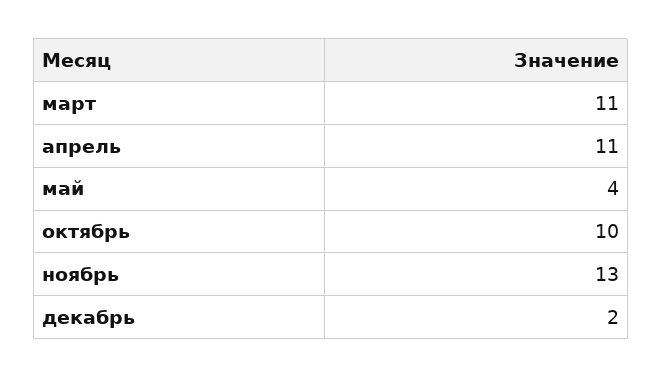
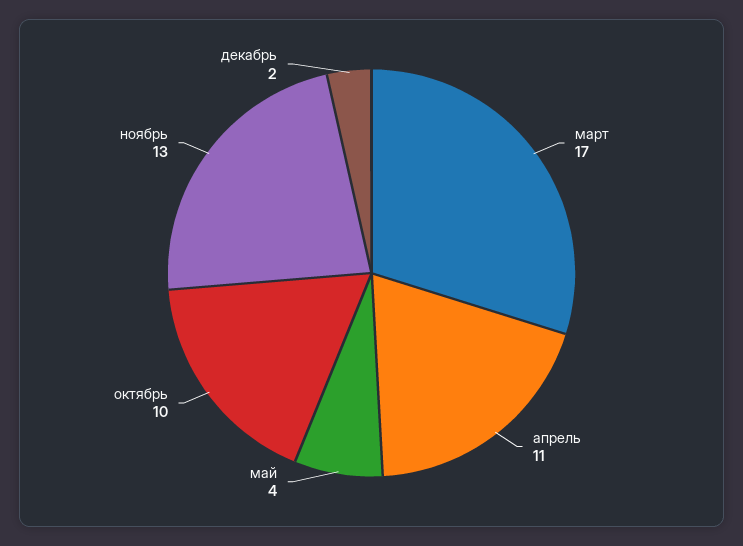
  {
-   "март": 11,
+   "март": 17,
    "апрель": 11,
    "май": 4,
    "октябрь": 10,
    "ноябрь": 13,
    "декабрь": 2
  }

